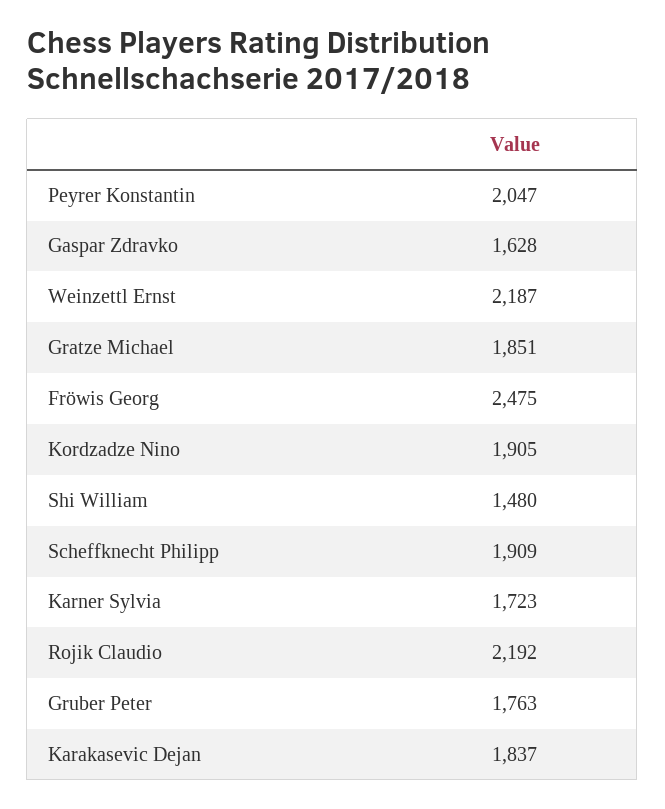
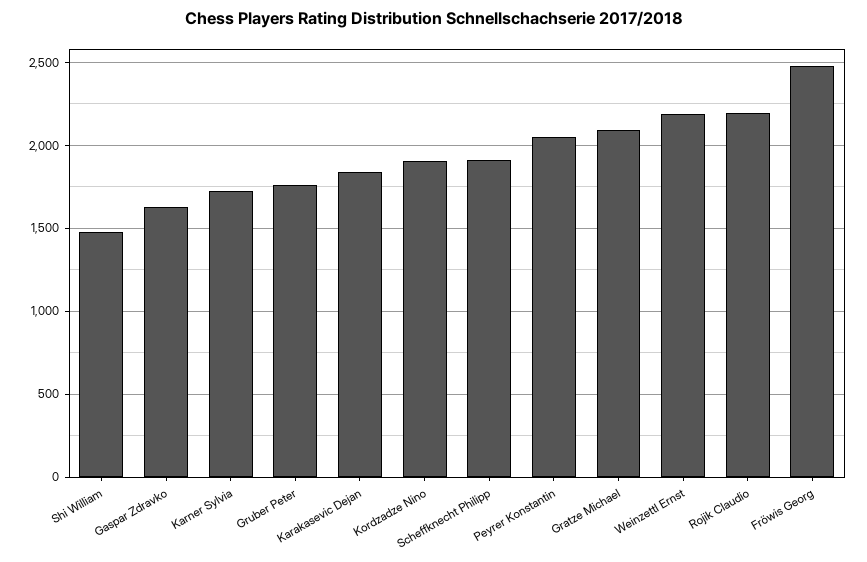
  {
    "Peyrer Konstantin": 2047,
    "Gaspar Zdravko": 1628,
    "Weinzettl Ernst": 2187,
-   "Gratze Michael": 1851,
+   "Gratze Michael": 2100,
    "Fröwis Georg": 2475,
    "Kordzadze Nino": 1905,
    "Shi William": 1480,
    "Scheffknecht Philipp": 1909,
    "Karner Sylvia": 1723,
    "Rojik Claudio": 2192,
    "Gruber Peter": 1763,
    "Karakasevic Dejan": 1837
  }

